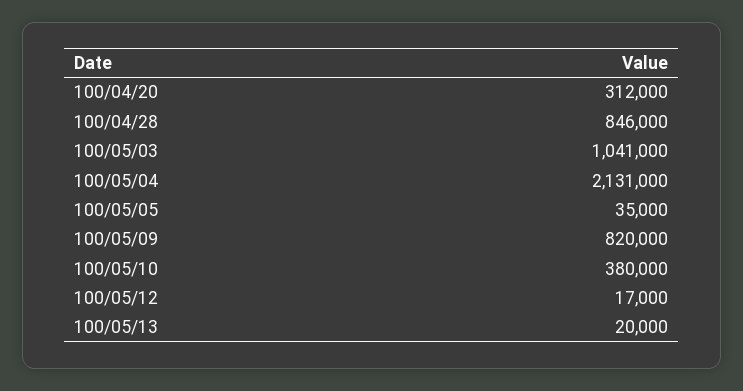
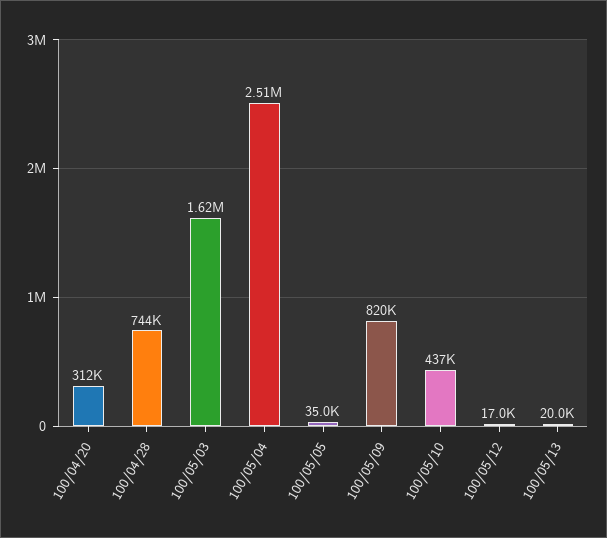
  {
    "100/04/20": 312000,
-   "100/04/28": 846000,
+   "100/04/28": 744000,
-   "100/05/03": 1041000,
+   "100/05/03": 1620000,
-   "100/05/04": 2131000,
+   "100/05/04": 2510000,
    "100/05/05": 35000,
    "100/05/09": 820000,
-   "100/05/10": 380000,
+   "100/05/10": 437000,
    "100/05/12": 17000,
    "100/05/13": 20000
  }

